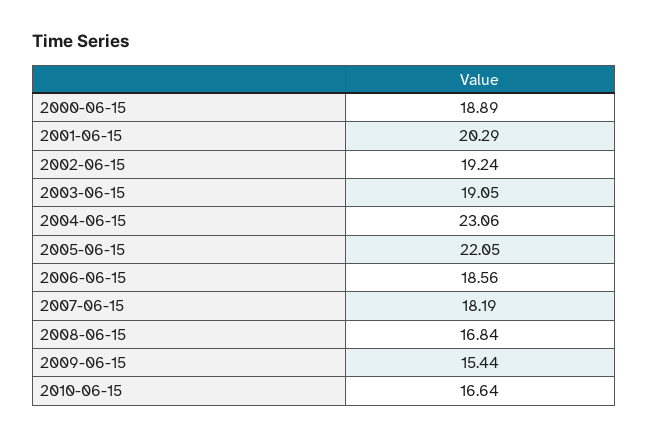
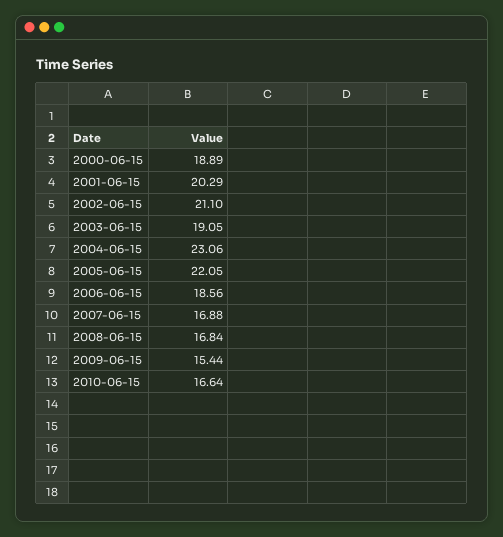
  {
    "2000-06-15": 18.89,
    "2001-06-15": 20.29,
-   "2002-06-15": 19.24,
+   "2002-06-15": 21.1,
    "2003-06-15": 19.05,
    "2004-06-15": 23.06,
    "2005-06-15": 22.05,
    "2006-06-15": 18.56,
-   "2007-06-15": 18.19,
+   "2007-06-15": 16.88,
    "2008-06-15": 16.84,
    "2009-06-15": 15.44,
    "2010-06-15": 16.64
  }

